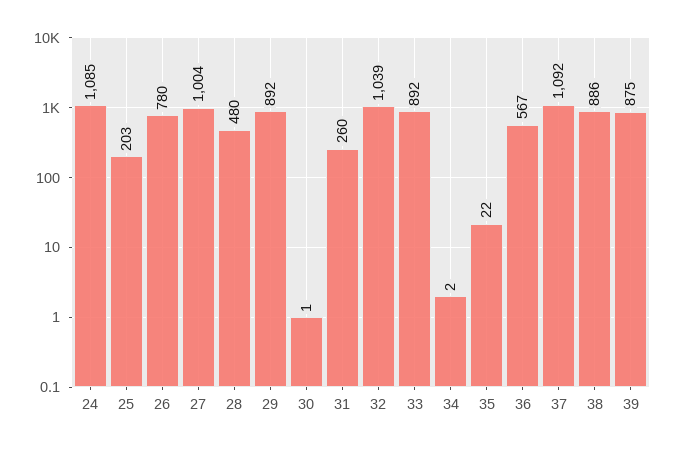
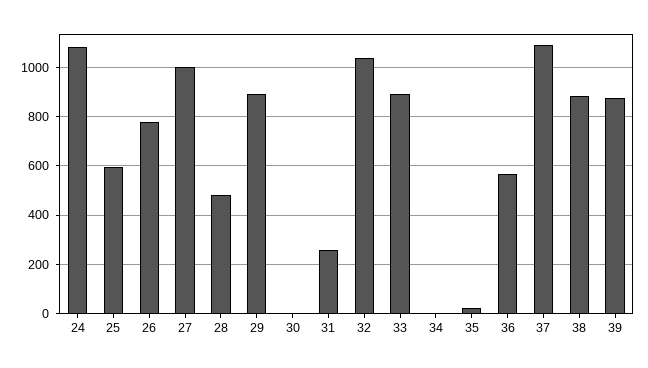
  {
    "24": 1085,
-   "25": 203,
+   "25": 600,
    "26": 780,
    "27": 1004,
    "28": 480,
    "29": 892,
    "30": 1,
    "31": 260,
    "32": 1039,
    "33": 892,
    "34": 2,
    "35": 22,
    "36": 567,
    "37": 1092,
    "38": 886,
    "39": 875
  }

